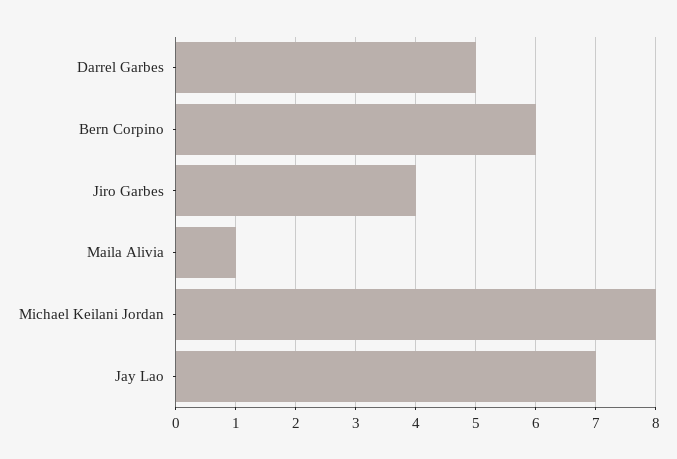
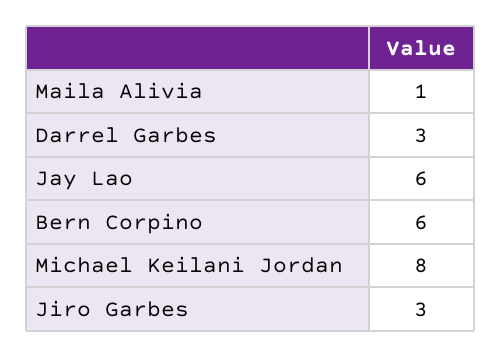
  {
-   "Darrel Garbes": 5,
+   "Darrel Garbes": 3,
    "Bern Corpino": 6,
-   "Jiro Garbes": 4,
+   "Jiro Garbes": 3,
    "Maila Alivia": 1,
    "Michael Keilani Jordan": 8,
-   "Jay Lao": 7
+   "Jay Lao": 6
  }

